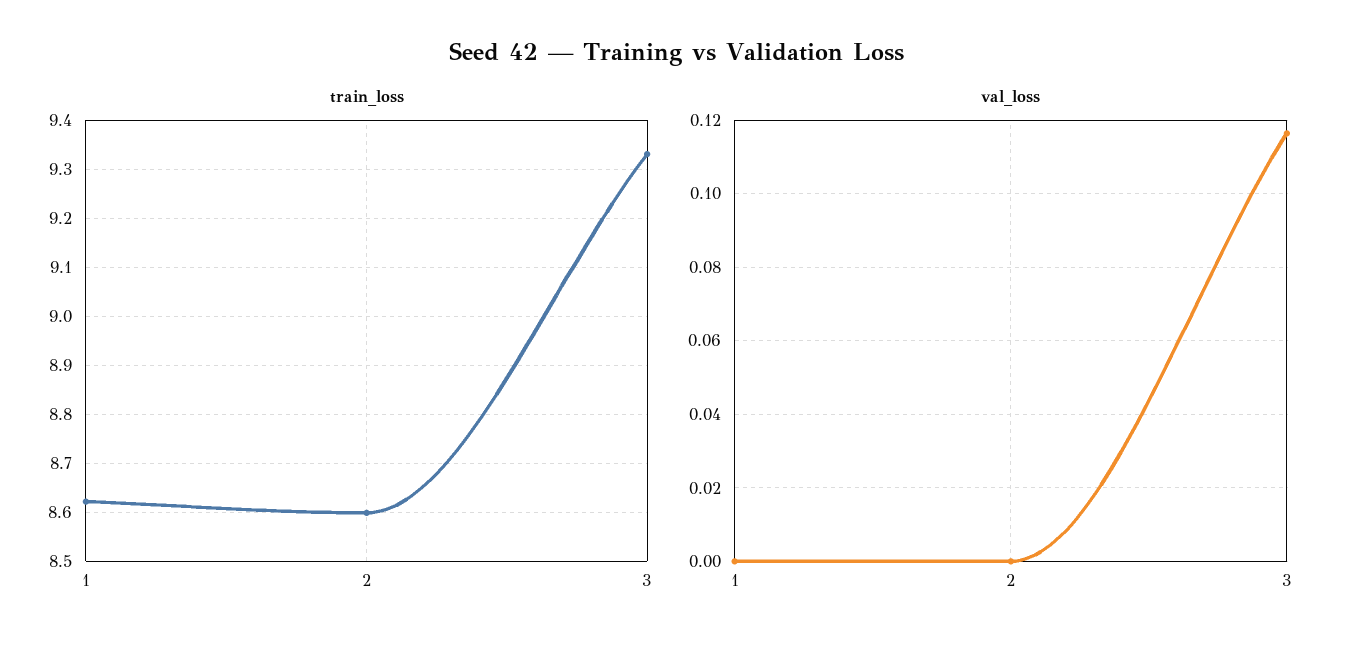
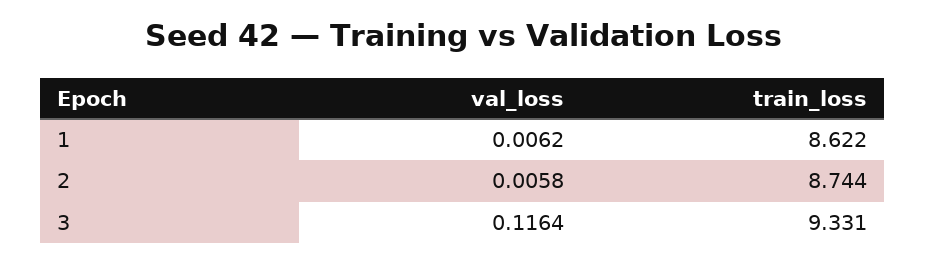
  {
    "train_loss": {
      "1": 8.622,
-     "2": 8.6,
+     "2": 8.744,
      "3": 9.331
    },
    "val_loss": {
-     "1": 0,
+     "1": 0.0062,
-     "2": 0,
+     "2": 0.0058,
      "3": 0.1164
    }
  }

